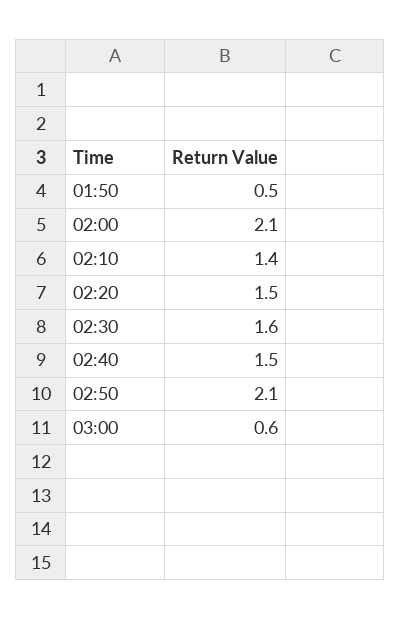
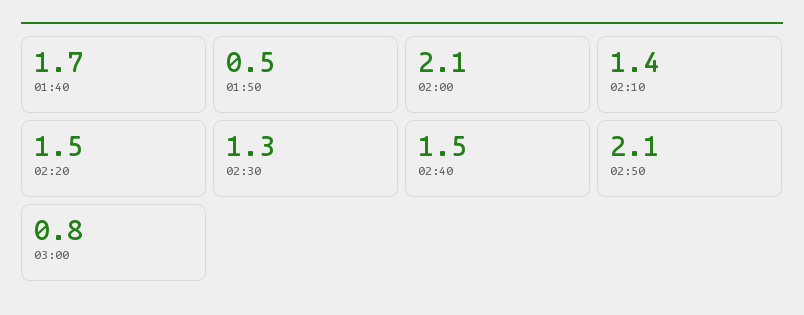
  {
    "01:50": 0.5,
    "02:00": 2.1,
    "02:10": 1.4,
    "02:20": 1.5,
-   "02:30": 1.6,
+   "02:30": 1.3,
    "02:40": 1.5,
    "02:50": 2.1,
-   "03:00": 0.6
+   "03:00": 0.8,
+   "01:40": 1.7
  }

